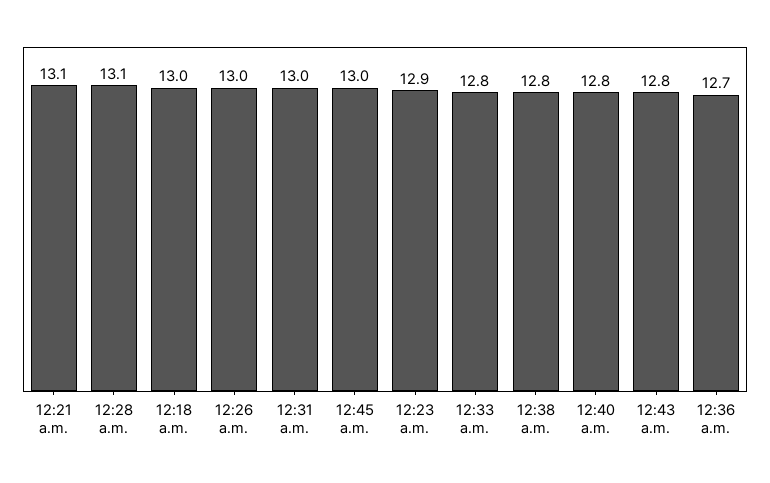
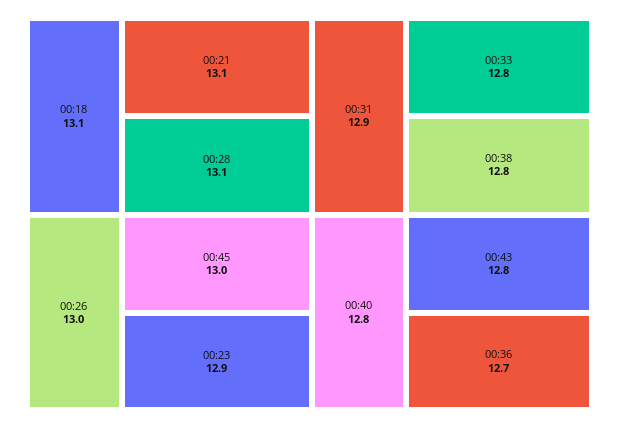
  {
    "12:21 a.m.": 13.1,
    "12:28 a.m.": 13.1,
-   "12:18 a.m.": 13,
+   "12:18 a.m.": 13.1,
    "12:26 a.m.": 13,
-   "12:31 a.m.": 13,
+   "12:31 a.m.": 12.9,
    "12:45 a.m.": 13,
    "12:23 a.m.": 12.9,
    "12:33 a.m.": 12.8,
    "12:38 a.m.": 12.8,
    "12:40 a.m.": 12.8,
    "12:43 a.m.": 12.8,
    "12:36 a.m.": 12.7
  }

